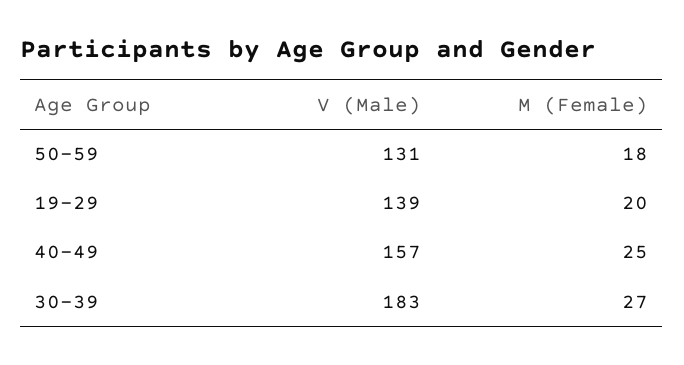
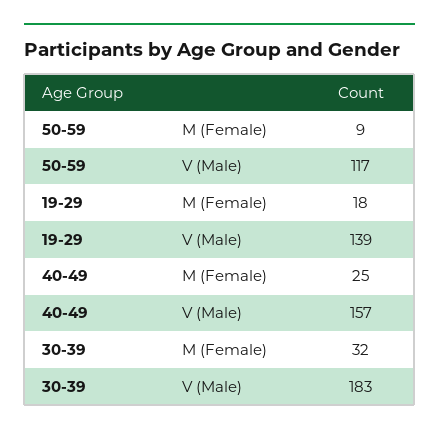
  {
    "V (Male)": {
-     "50-59": 131,
+     "50-59": 117,
      "19-29": 139,
      "40-49": 157,
      "30-39": 183
    },
    "M (Female)": {
-     "50-59": 18,
+     "50-59": 9,
-     "19-29": 20,
+     "19-29": 18,
      "40-49": 25,
-     "30-39": 27
+     "30-39": 32
    }
  }

